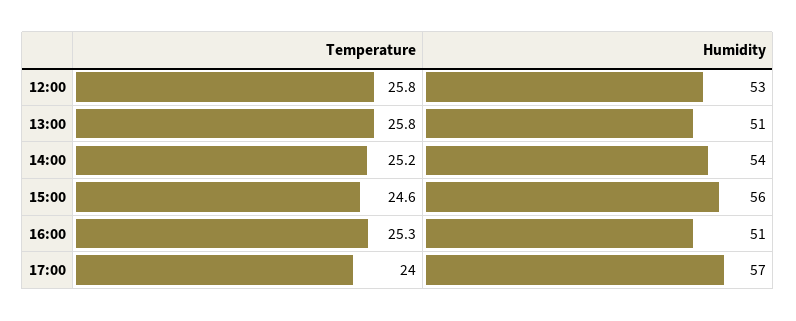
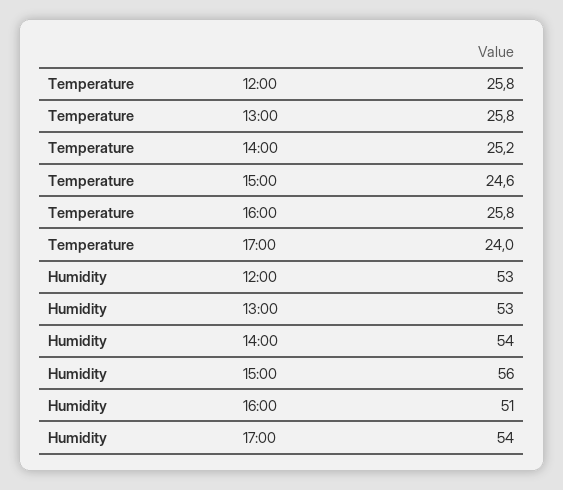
  {
    "Temperature": {
      "12:00": 25.8,
      "13:00": 25.8,
      "14:00": 25.2,
      "15:00": 24.6,
-     "16:00": 25.3,
+     "16:00": 25.8,
      "17:00": 24
    },
    "Humidity": {
      "12:00": 53,
-     "13:00": 51,
+     "13:00": 53,
      "14:00": 54,
      "15:00": 56,
      "16:00": 51,
-     "17:00": 57
+     "17:00": 54
    }
  }

